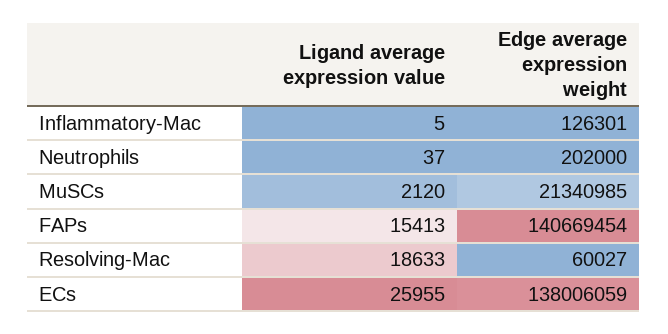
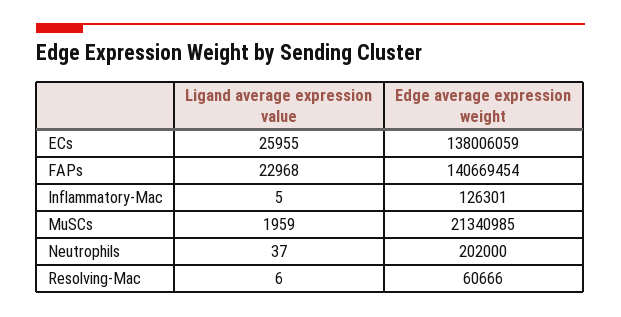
  {
    "Ligand average expression value": {
      "Inflammatory-Mac": 5,
      "Neutrophils": 37,
-     "MuSCs": 2120,
+     "MuSCs": 1959,
-     "FAPs": 15413,
+     "FAPs": 22968,
-     "Resolving-Mac": 18633,
+     "Resolving-Mac": 6,
      "ECs": 25955
    },
    "Edge average expression weight": {
      "Inflammatory-Mac": 126301,
      "Neutrophils": 202000,
      "MuSCs": 21340985,
      "FAPs": 140669454,
-     "Resolving-Mac": 60027,
+     "Resolving-Mac": 60666,
      "ECs": 138006059
    }
  }

